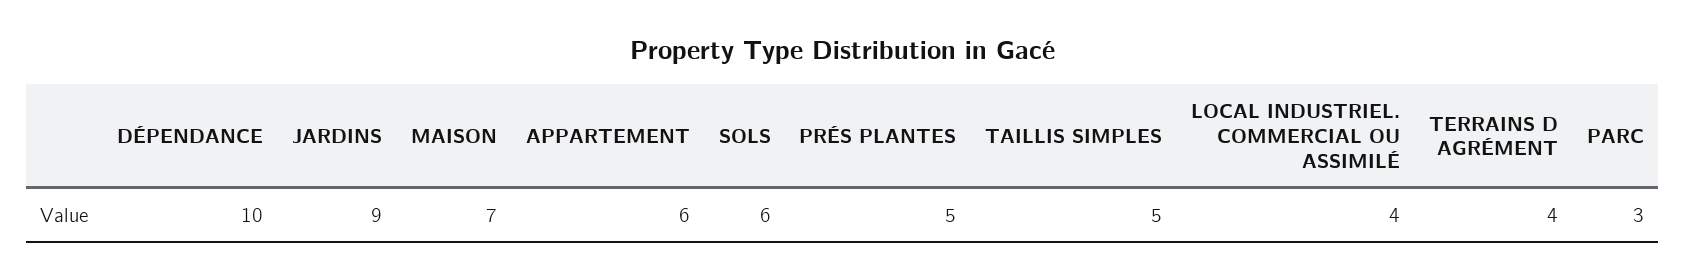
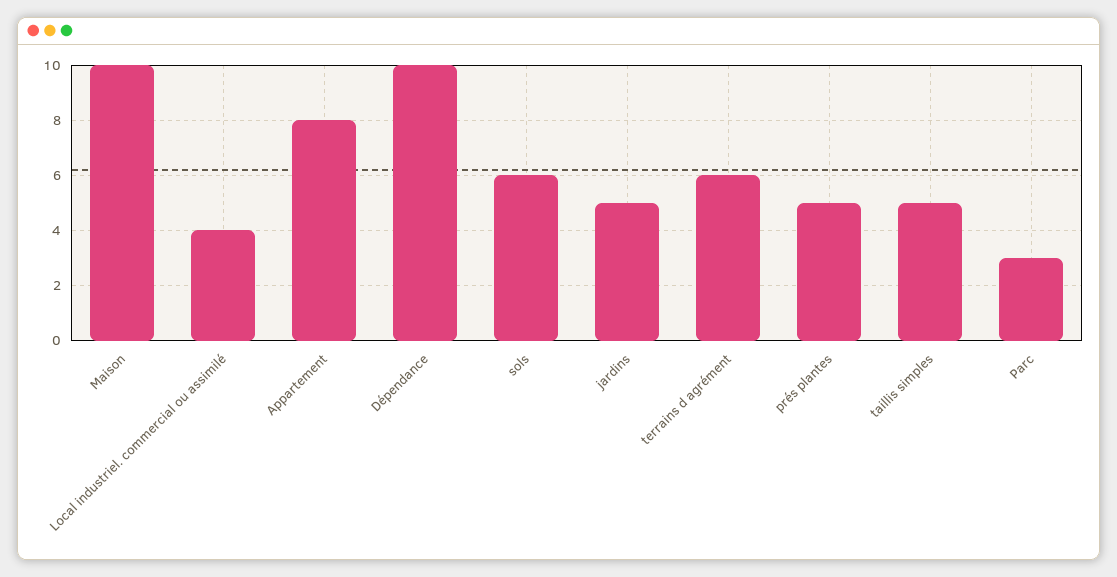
  {
    "DÉPENDANCE": 10,
-   "JARDINS": 9,
+   "JARDINS": 5,
-   "MAISON": 7,
+   "MAISON": 10,
-   "APPARTEMENT": 6,
+   "APPARTEMENT": 8,
    "SOLS": 6,
    "PRÉS PLANTES": 5,
    "TAILLIS SIMPLES": 5,
    "LOCAL INDUSTRIEL. COMMERCIAL OU ASSIMILÉ": 4,
-   "TERRAINS D AGRÉMENT": 4,
+   "TERRAINS D AGRÉMENT": 6,
    "PARC": 3
  }

